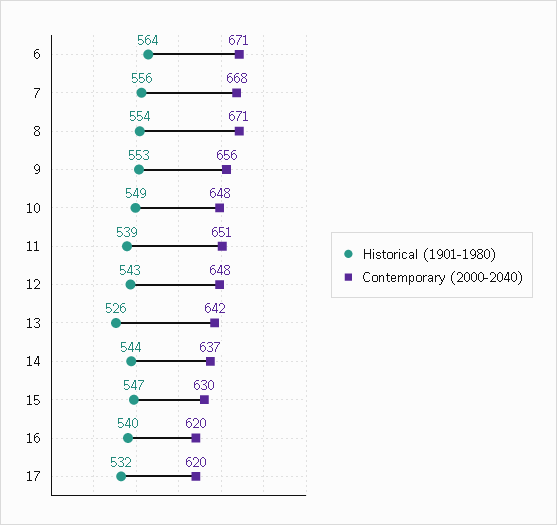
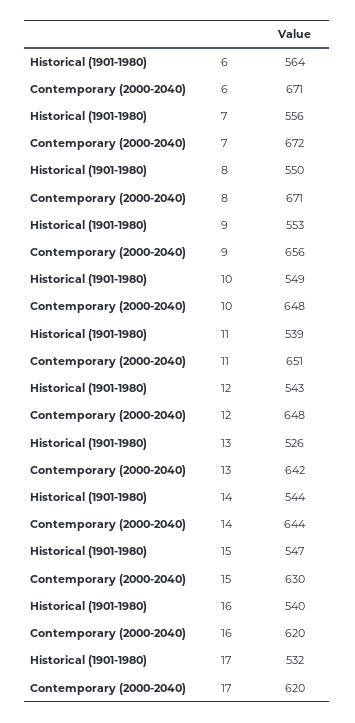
  {
    "Historical (1901-1980)": {
      "6": 564,
      "7": 556,
-     "8": 554,
+     "8": 550,
      "9": 553,
      "10": 549,
      "11": 539,
      "12": 543,
      "13": 526,
      "14": 544,
      "15": 547,
      "16": 540,
      "17": 532
    },
    "Contemporary (2000-2040)": {
      "6": 671,
-     "7": 668,
+     "7": 672,
      "8": 671,
      "9": 656,
      "10": 648,
      "11": 651,
      "12": 648,
      "13": 642,
-     "14": 637,
+     "14": 644,
      "15": 630,
      "16": 620,
      "17": 620
    }
  }

